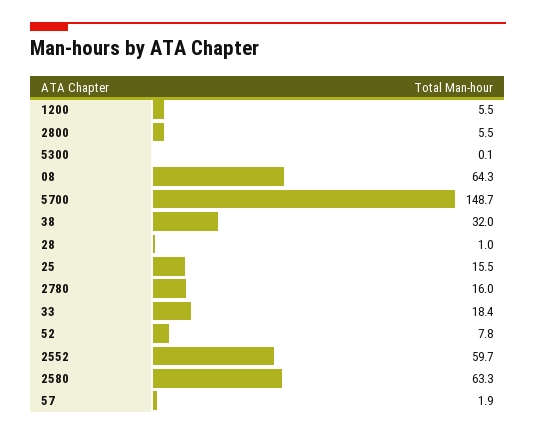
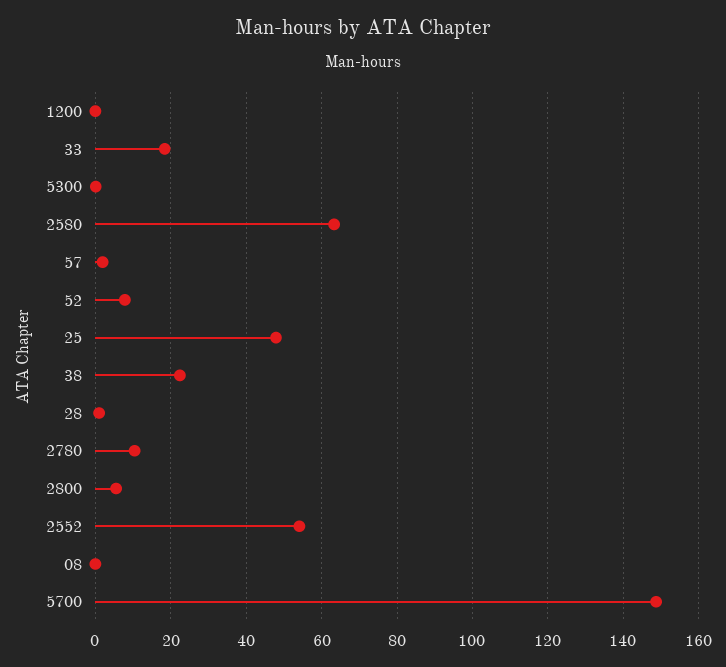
  {
-   "1200": 5.5,
+   "1200": 0,
    "2800": 5.5,
    "5300": 0.1,
-   "08": 64.3,
+   "08": 0,
    "5700": 148.7,
-   "38": 32,
+   "38": 22,
    "28": 1,
-   "25": 15.5,
+   "25": 48,
-   "2780": 16,
+   "2780": 10,
    "33": 18.4,
    "52": 7.8,
-   "2552": 59.7,
+   "2552": 54,
    "2580": 63.3,
    "57": 1.9
  }

